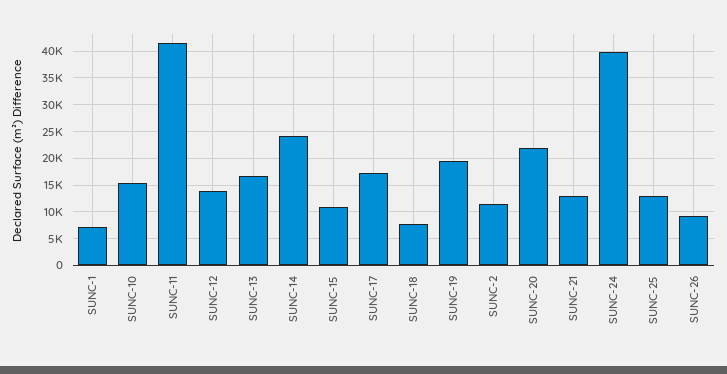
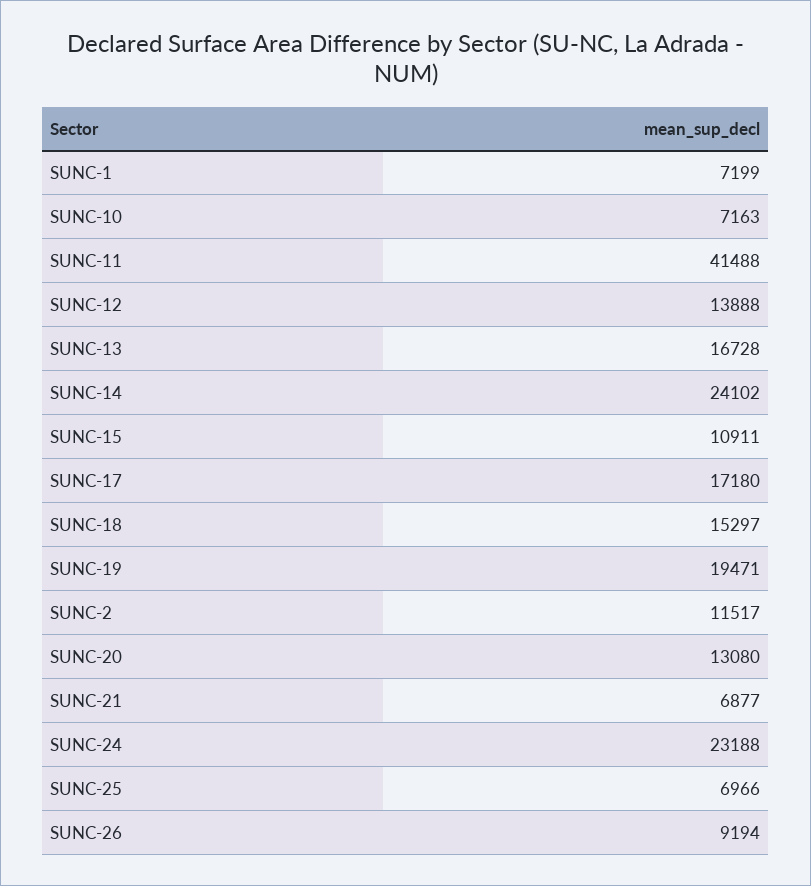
  {
    "SUNC-1": 7199,
-   "SUNC-10": 15000,
+   "SUNC-10": 7163,
    "SUNC-11": 41488,
    "SUNC-12": 13888,
    "SUNC-13": 16728,
    "SUNC-14": 24102,
    "SUNC-15": 10911,
    "SUNC-17": 17180,
-   "SUNC-18": 7500,
+   "SUNC-18": 15297,
    "SUNC-19": 19471,
    "SUNC-2": 11517,
-   "SUNC-20": 22500,
+   "SUNC-20": 13080,
-   "SUNC-21": 12500,
+   "SUNC-21": 6877,
-   "SUNC-24": 40000,
+   "SUNC-24": 23188,
-   "SUNC-25": 12500,
+   "SUNC-25": 6966,
    "SUNC-26": 9194
  }

